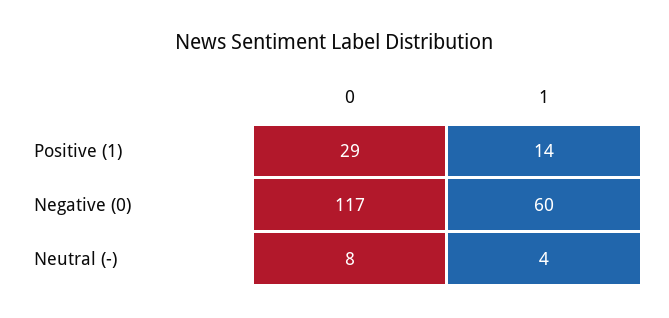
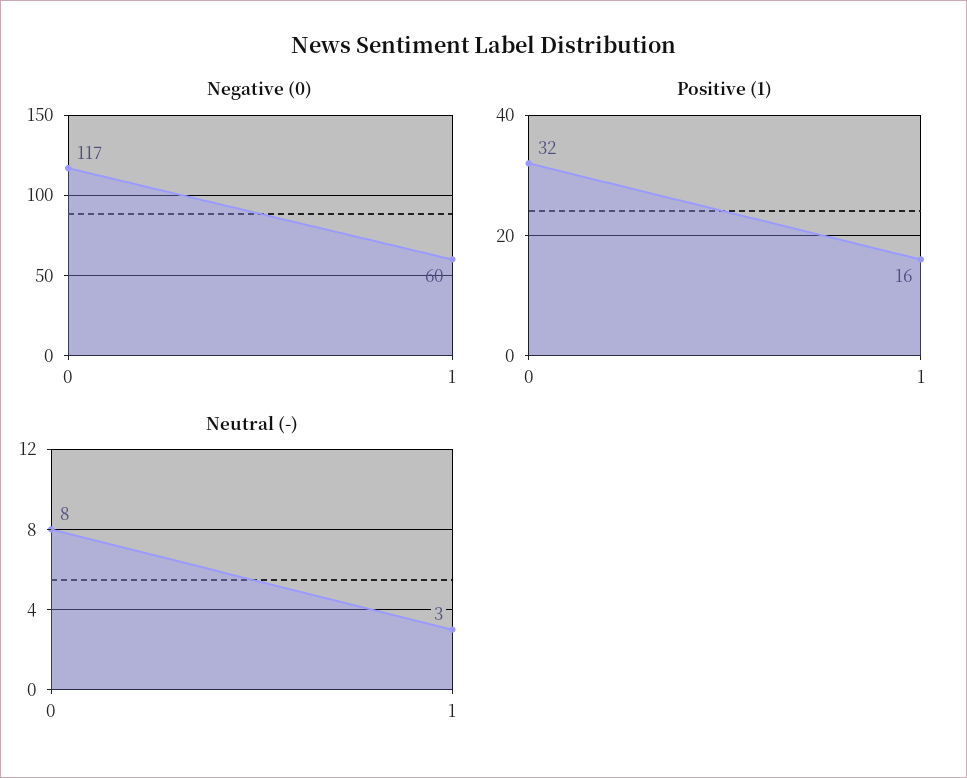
  {
    "Positive (1)": {
-     "0": 29,
+     "0": 32,
-     "1": 14
+     "1": 16
    },
    "Negative (0)": {
      "0": 117,
      "1": 60
    },
    "Neutral (-)": {
      "0": 8,
-     "1": 4
+     "1": 3
    }
  }

